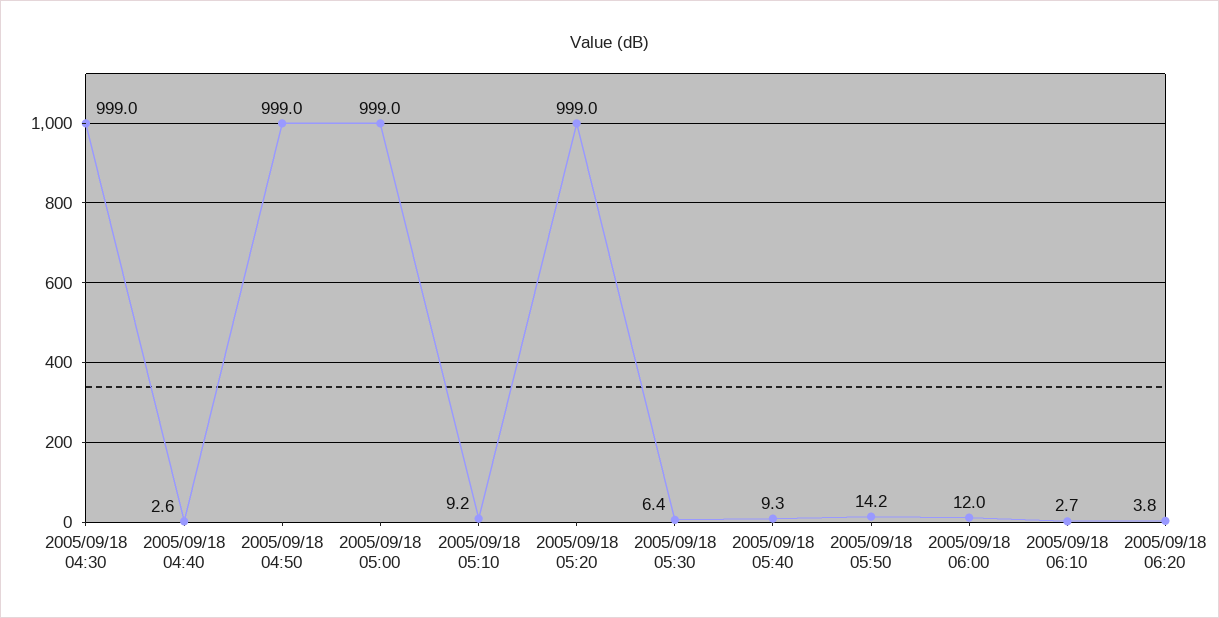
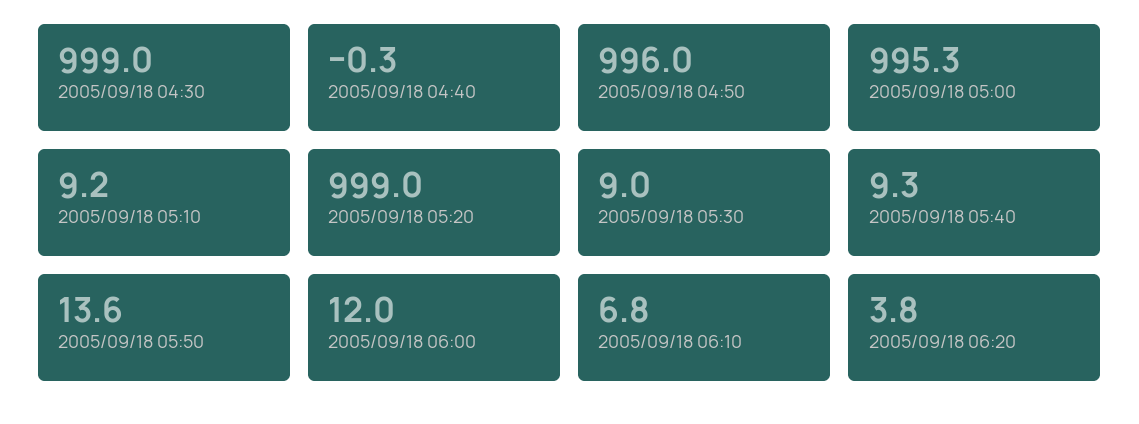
  {
    "2005/09/18 04:30": 999,
-   "2005/09/18 04:40": 2.6,
+   "2005/09/18 04:40": -0.3,
-   "2005/09/18 04:50": 999,
+   "2005/09/18 04:50": 996,
-   "2005/09/18 05:00": 999,
+   "2005/09/18 05:00": 995.3,
    "2005/09/18 05:10": 9.2,
    "2005/09/18 05:20": 999,
-   "2005/09/18 05:30": 6.4,
+   "2005/09/18 05:30": 9,
    "2005/09/18 05:40": 9.3,
-   "2005/09/18 05:50": 14.2,
+   "2005/09/18 05:50": 13.6,
    "2005/09/18 06:00": 12,
-   "2005/09/18 06:10": 2.7,
+   "2005/09/18 06:10": 6.8,
    "2005/09/18 06:20": 3.8
  }

